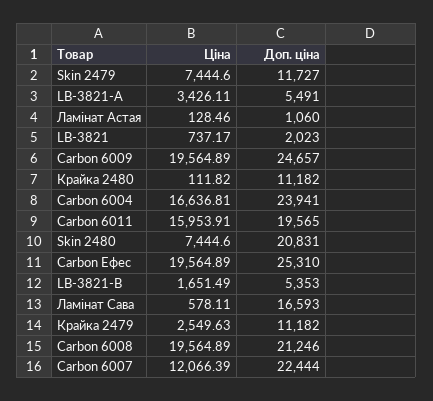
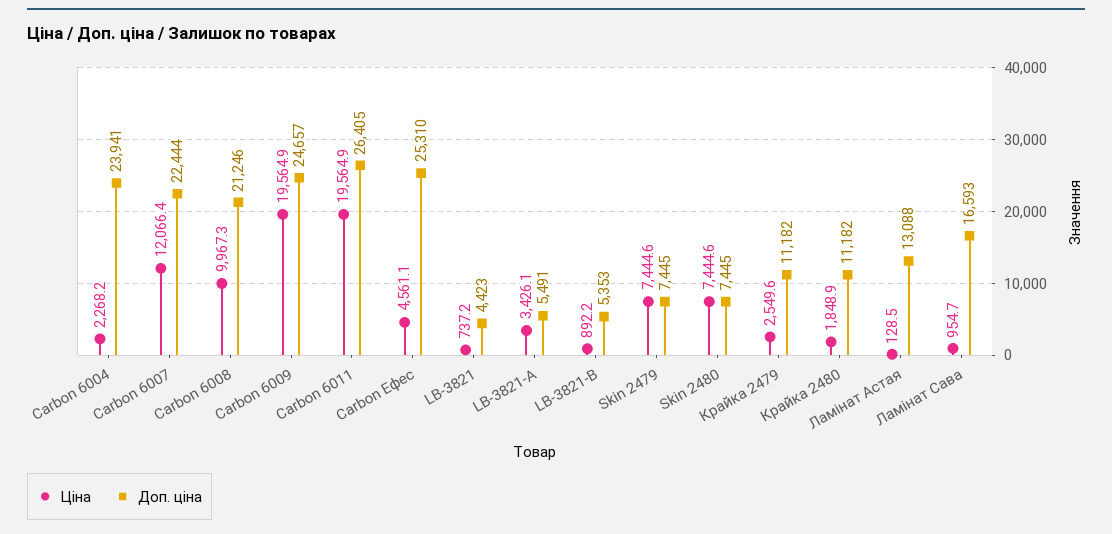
  {
    "Ціна": {
      "Skin 2479": 7444.6,
      "LB-3821-А": 3426.11,
      "Ламінат Астая": 128.46,
      "LB-3821": 737.17,
      "Carbon 6009": 19564.89,
-     "Крайка 2480": 111.82,
+     "Крайка 2480": 1848.9,
-     "Carbon 6004": 16636.81,
+     "Carbon 6004": 2268.2,
-     "Carbon 6011": 15953.91,
+     "Carbon 6011": 19564.9,
      "Skin 2480": 7444.6,
-     "Carbon Ефес": 19564.89,
+     "Carbon Ефес": 4561.1,
-     "LB-3821-В": 1651.49,
+     "LB-3821-В": 892.2,
-     "Ламінат Сава": 578.11,
+     "Ламінат Сава": 954.7,
      "Крайка 2479": 2549.63,
-     "Carbon 6008": 19564.89,
+     "Carbon 6008": 9967.3,
      "Carbon 6007": 12066.39
    },
    "Доп. ціна": {
-     "Skin 2479": 11727,
+     "Skin 2479": 7445,
      "LB-3821-А": 5491,
-     "Ламінат Астая": 1060,
+     "Ламінат Астая": 13088,
-     "LB-3821": 2023,
+     "LB-3821": 4423,
      "Carbon 6009": 24657,
      "Крайка 2480": 11182,
      "Carbon 6004": 23941,
-     "Carbon 6011": 19565,
+     "Carbon 6011": 26405,
-     "Skin 2480": 20831,
+     "Skin 2480": 7445,
      "Carbon Ефес": 25310,
      "LB-3821-В": 5353,
      "Ламінат Сава": 16593,
      "Крайка 2479": 11182,
      "Carbon 6008": 21246,
      "Carbon 6007": 22444
    }
  }

